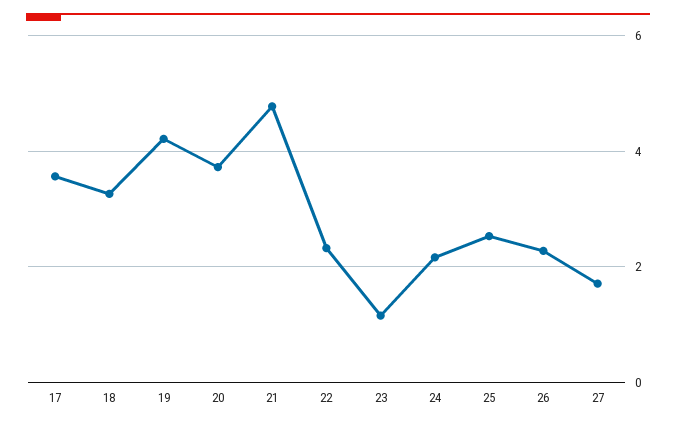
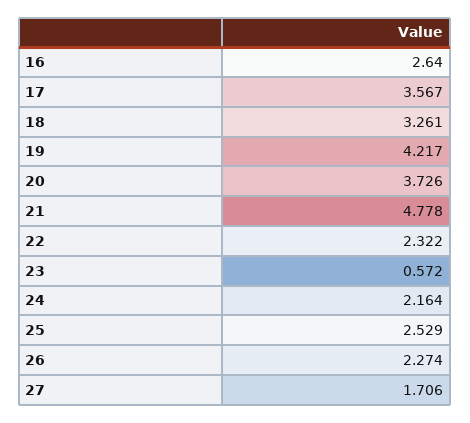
  {
    "17": 3.567,
    "18": 3.261,
    "19": 4.217,
    "20": 3.726,
    "21": 4.778,
    "22": 2.322,
-   "23": 1.2,
+   "23": 0.572,
    "24": 2.164,
    "25": 2.529,
    "26": 2.274,
-   "27": 1.706
+   "27": 1.706,
+   "16": 2.64
  }

